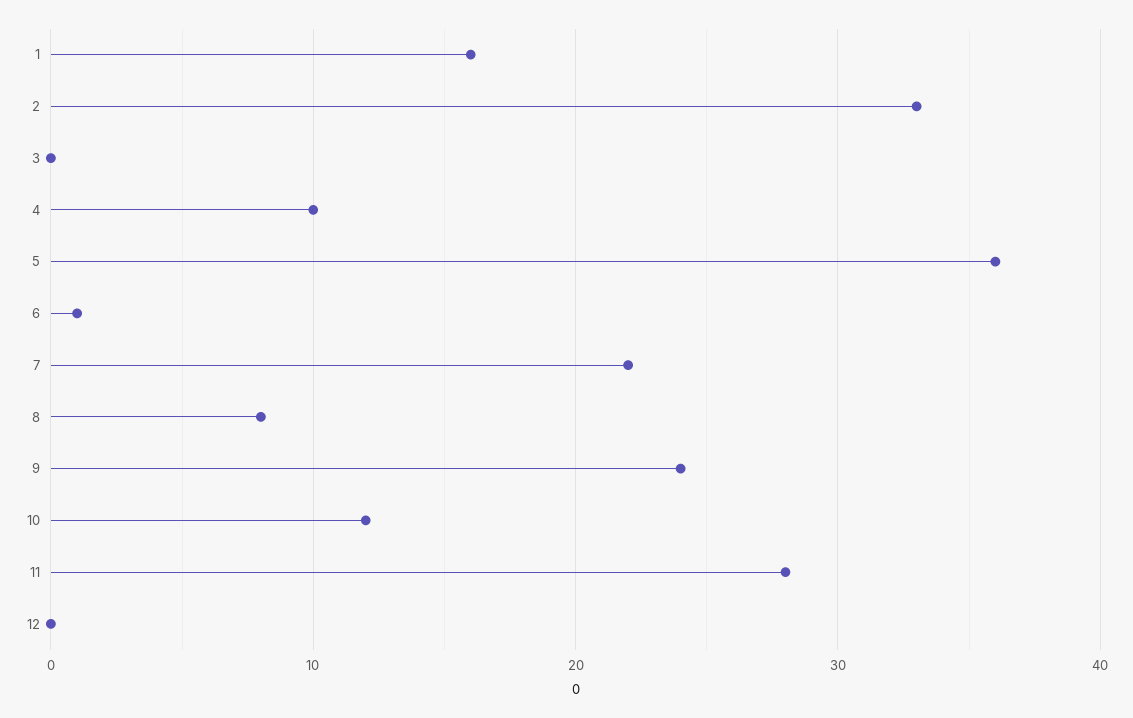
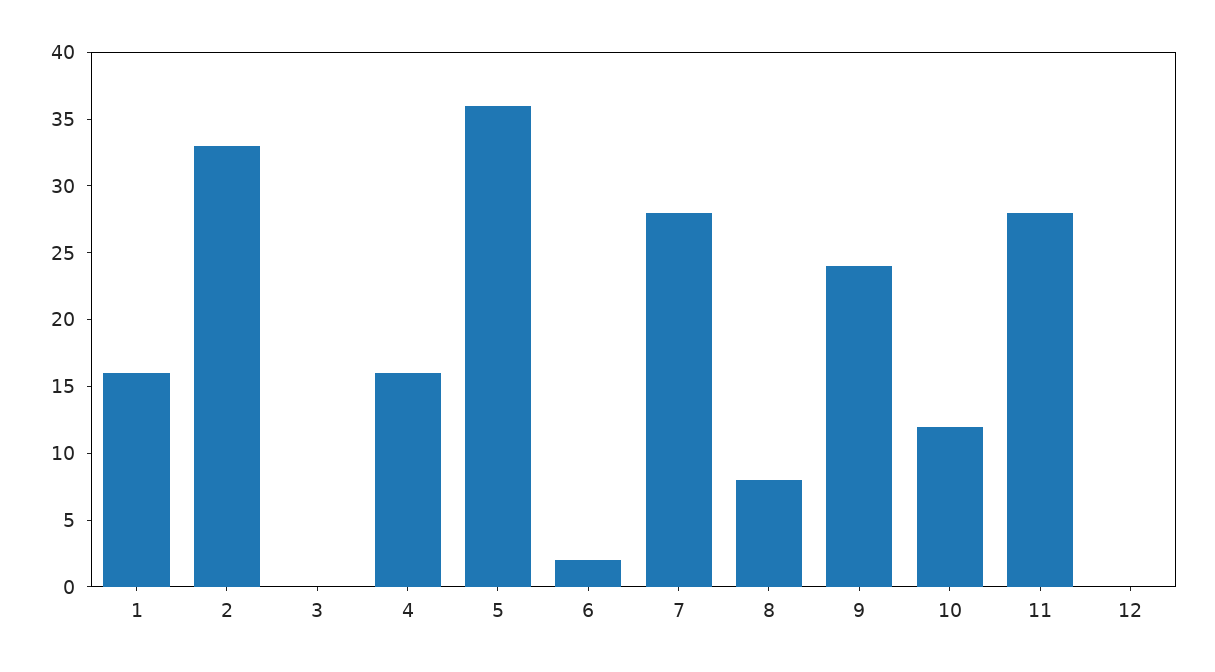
  {
    "1": 16,
    "2": 33,
    "3": 0,
-   "4": 10,
+   "4": 16,
    "5": 36,
-   "6": 1,
+   "6": 2,
-   "7": 22,
+   "7": 28,
    "8": 8,
    "9": 24,
    "10": 12,
    "11": 28,
    "12": 0
  }

